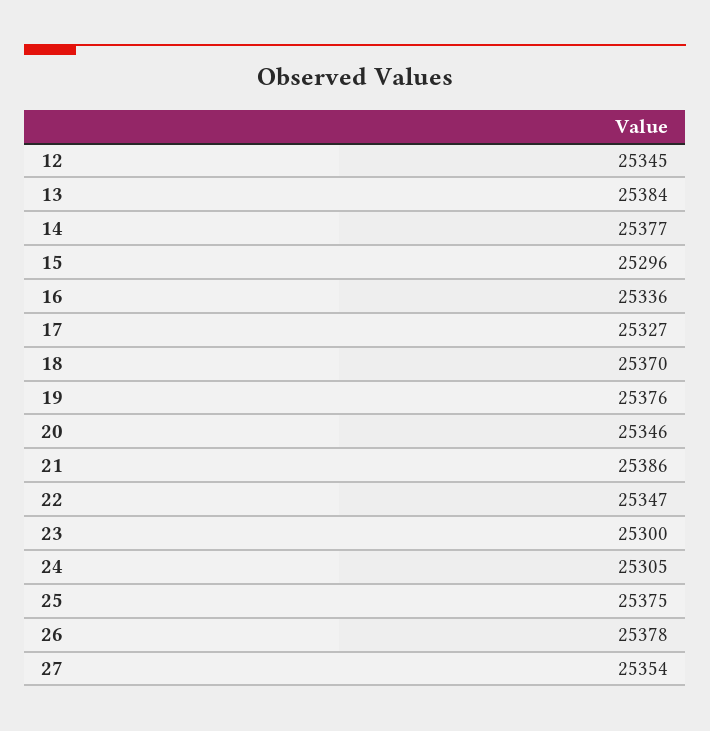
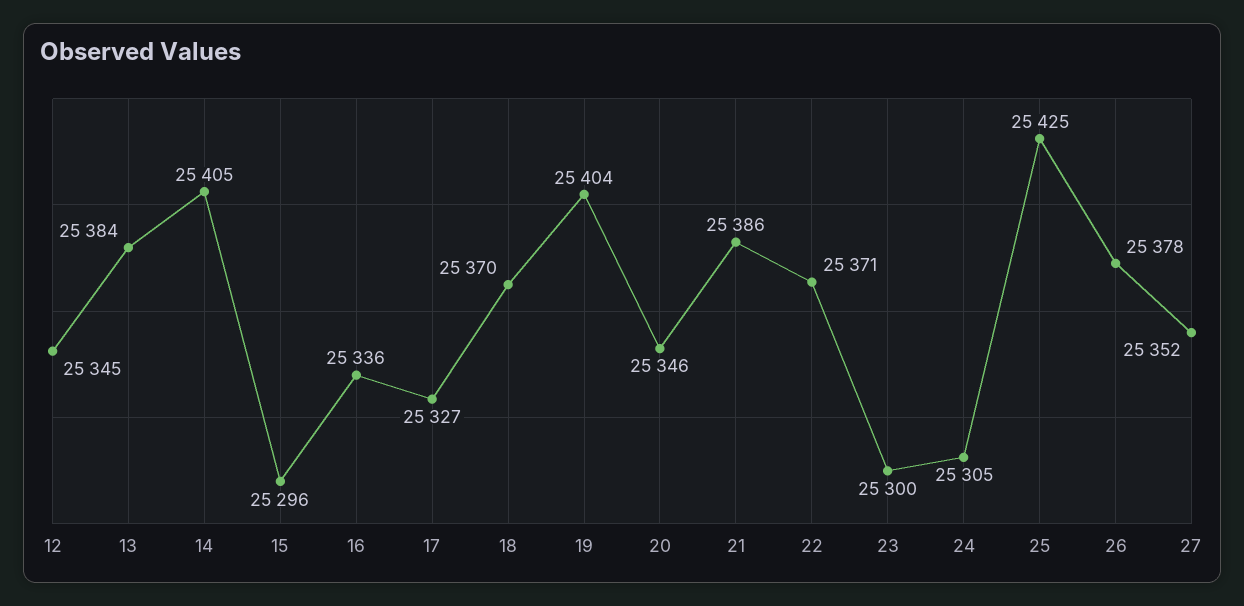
  {
    "12": 25345,
    "13": 25384,
-   "14": 25377,
+   "14": 25405,
    "15": 25296,
    "16": 25336,
    "17": 25327,
    "18": 25370,
-   "19": 25376,
+   "19": 25404,
    "20": 25346,
    "21": 25386,
-   "22": 25347,
+   "22": 25371,
    "23": 25300,
    "24": 25305,
-   "25": 25375,
+   "25": 25425,
    "26": 25378,
-   "27": 25354
+   "27": 25352
  }

